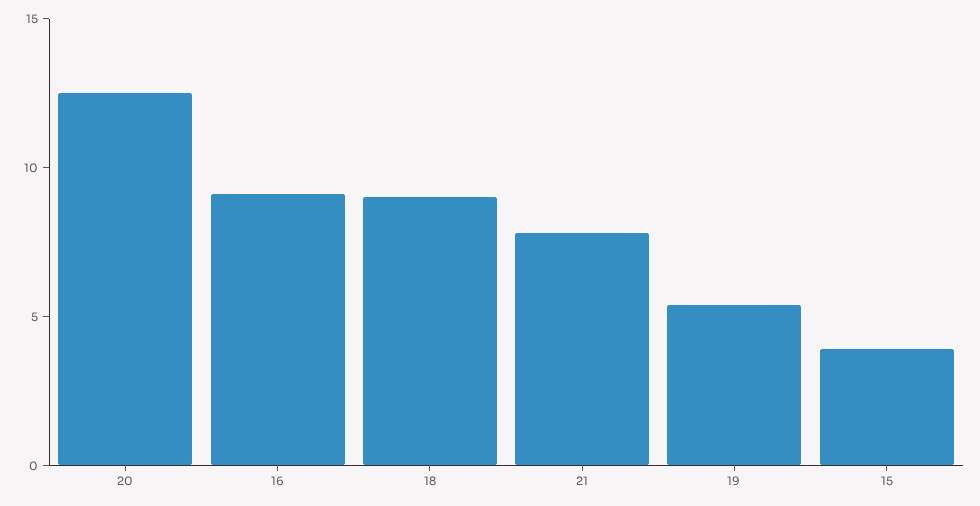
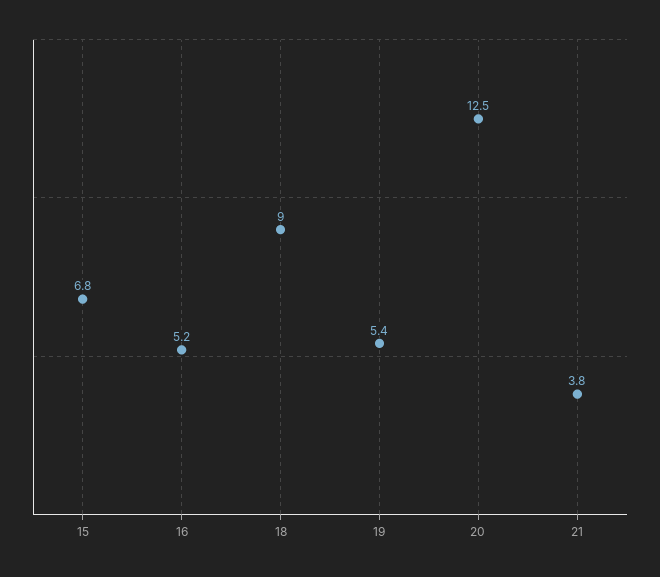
  {
    "20": 12.5,
-   "16": 9,
+   "16": 5.2,
    "18": 9,
-   "21": 8,
+   "21": 3.8,
    "19": 5.4,
-   "15": 4
+   "15": 6.8
  }

